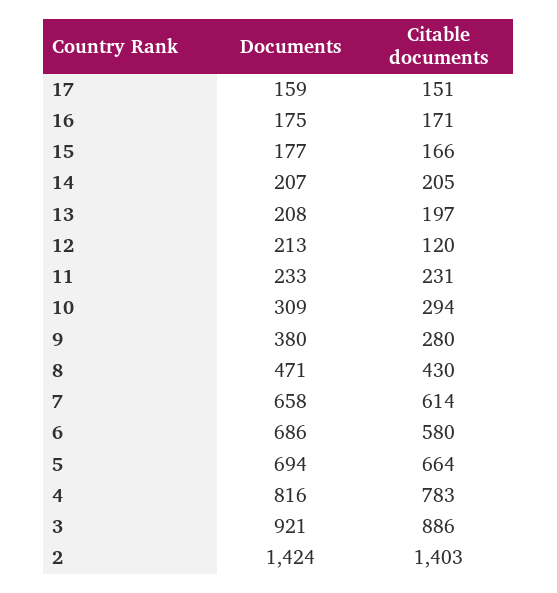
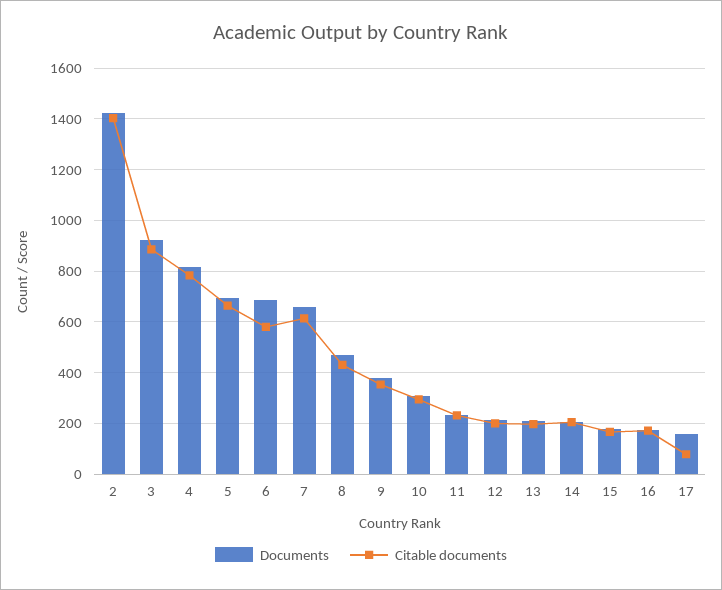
  {
    "Documents": {
      "17": 159,
      "16": 175,
      "15": 177,
      "14": 207,
      "13": 208,
      "12": 213,
      "11": 233,
      "10": 309,
      "9": 380,
      "8": 471,
      "7": 658,
      "6": 686,
      "5": 694,
      "4": 816,
      "3": 921,
      "2": 1424
    },
    "Citable documents": {
-     "17": 151,
+     "17": 75,
      "16": 171,
      "15": 166,
      "14": 205,
      "13": 197,
-     "12": 120,
+     "12": 200,
      "11": 231,
      "10": 294,
-     "9": 280,
+     "9": 350,
      "8": 430,
      "7": 614,
      "6": 580,
      "5": 664,
      "4": 783,
      "3": 886,
      "2": 1403
    }
  }

